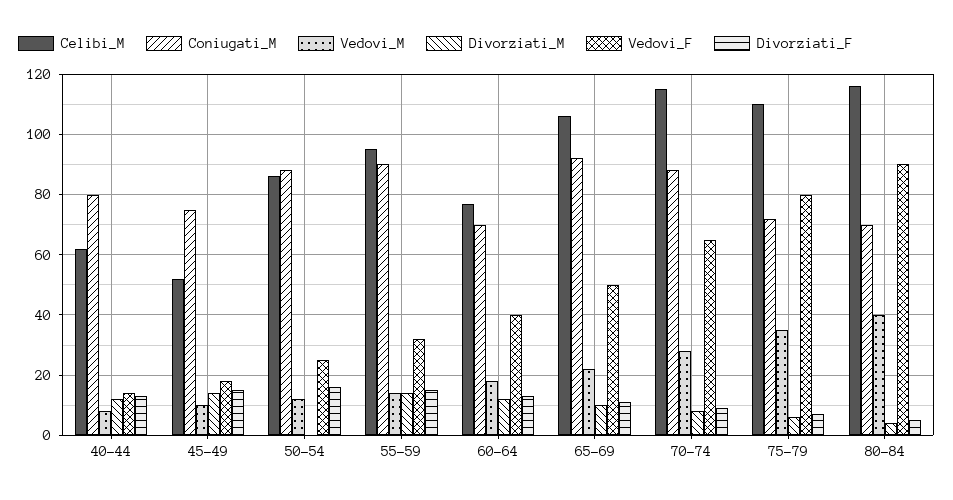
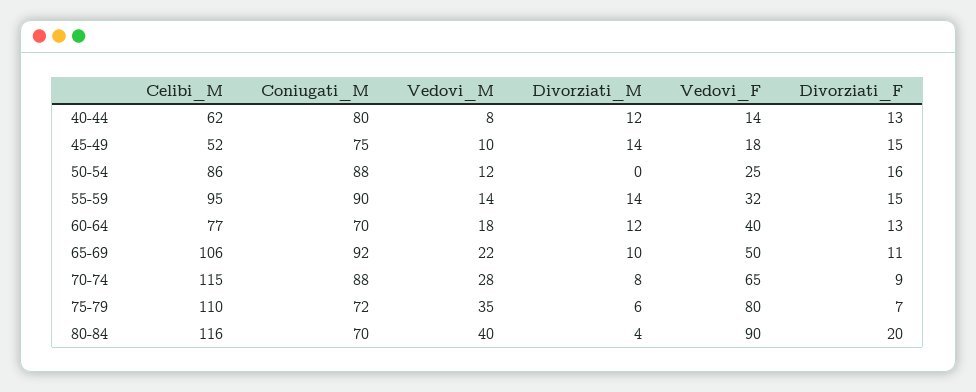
  {
    "Celibi_M": {
      "40-44": 62,
      "45-49": 52,
      "50-54": 86,
      "55-59": 95,
      "60-64": 77,
      "65-69": 106,
      "70-74": 115,
      "75-79": 110,
      "80-84": 116
    },
    "Coniugati_M": {
      "40-44": 80,
      "45-49": 75,
      "50-54": 88,
      "55-59": 90,
      "60-64": 70,
      "65-69": 92,
      "70-74": 88,
      "75-79": 72,
      "80-84": 70
    },
    "Vedovi_M": {
      "40-44": 8,
      "45-49": 10,
      "50-54": 12,
      "55-59": 14,
      "60-64": 18,
      "65-69": 22,
      "70-74": 28,
      "75-79": 35,
      "80-84": 40
    },
    "Divorziati_M": {
      "40-44": 12,
      "45-49": 14,
      "50-54": 0,
      "55-59": 14,
      "60-64": 12,
      "65-69": 10,
      "70-74": 8,
      "75-79": 6,
      "80-84": 4
    },
    "Vedovi_F": {
      "40-44": 14,
      "45-49": 18,
      "50-54": 25,
      "55-59": 32,
      "60-64": 40,
      "65-69": 50,
      "70-74": 65,
      "75-79": 80,
      "80-84": 90
    },
    "Divorziati_F": {
      "40-44": 13,
      "45-49": 15,
      "50-54": 16,
      "55-59": 15,
      "60-64": 13,
      "65-69": 11,
      "70-74": 9,
      "75-79": 7,
-     "80-84": 5
+     "80-84": 20
    }
  }

